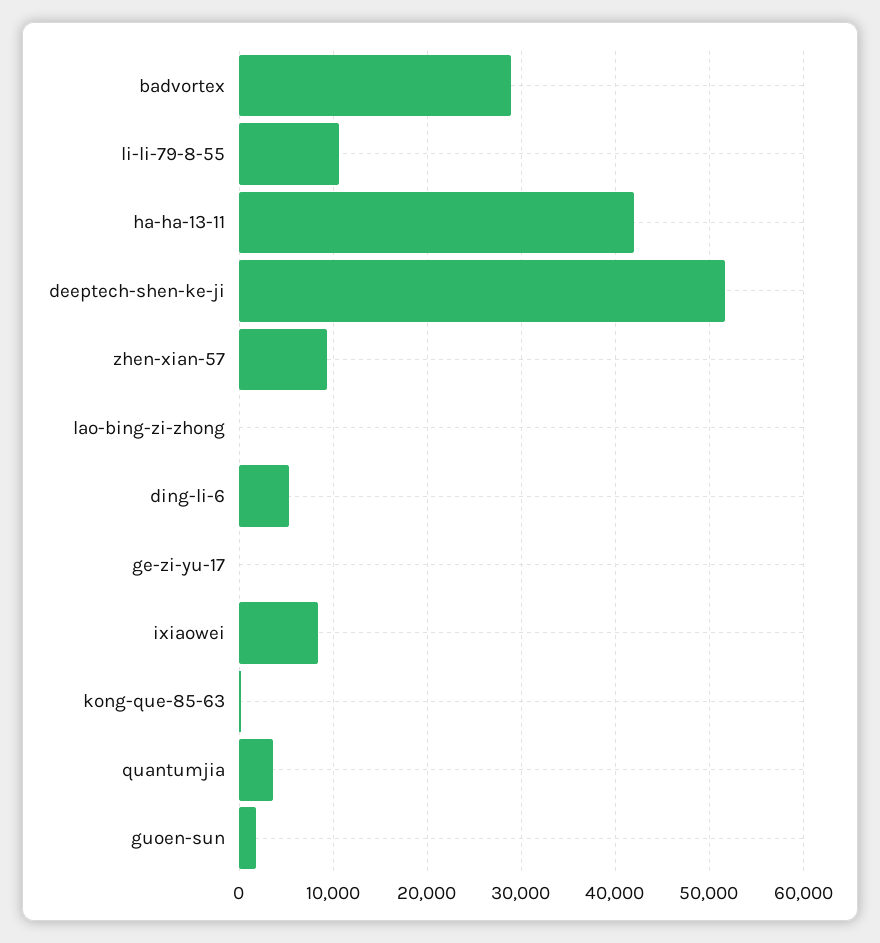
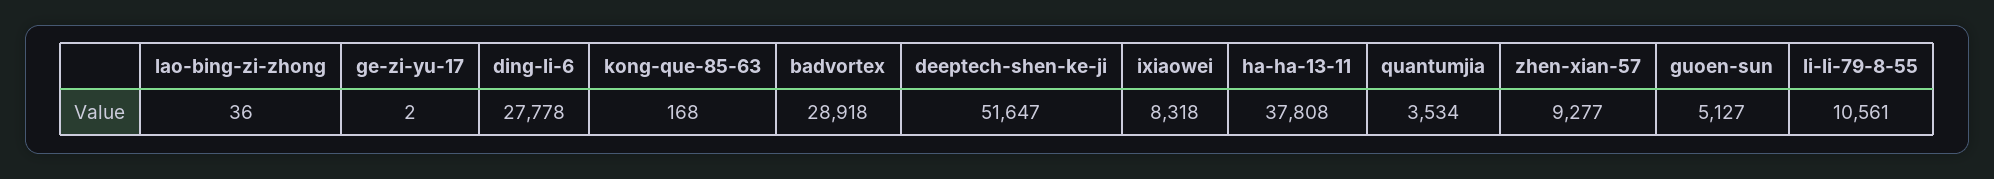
  {
    "badvortex": 28918,
    "li-li-79-8-55": 10561,
-   "ha-ha-13-11": 42000,
+   "ha-ha-13-11": 37808,
    "deeptech-shen-ke-ji": 51647,
    "zhen-xian-57": 9277,
    "lao-bing-zi-zhong": 36,
-   "ding-li-6": 5000,
+   "ding-li-6": 27778,
    "ge-zi-yu-17": 2,
    "ixiaowei": 8318,
    "kong-que-85-63": 168,
    "quantumjia": 3534,
-   "guoen-sun": 2000
+   "guoen-sun": 5127
  }

